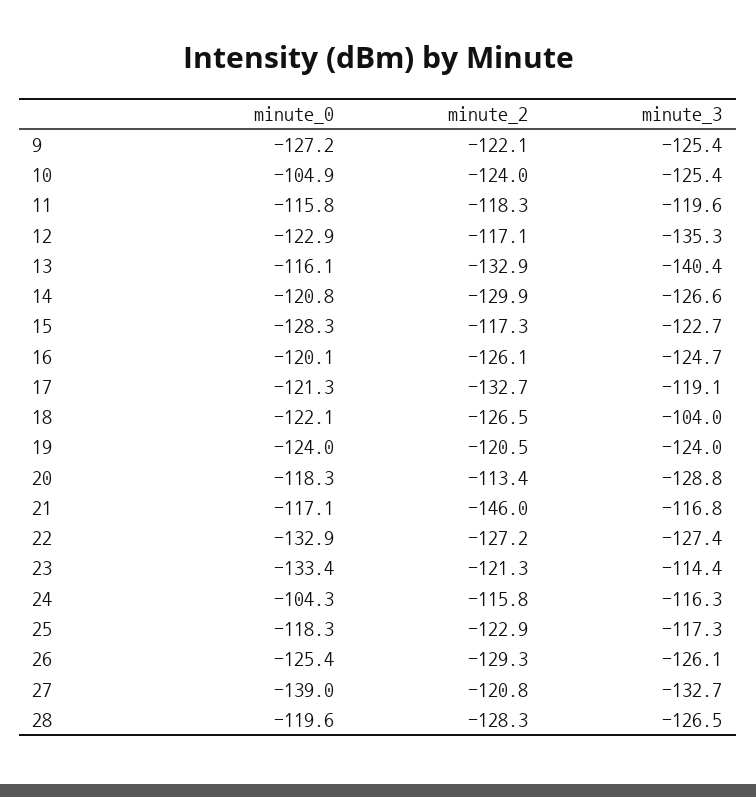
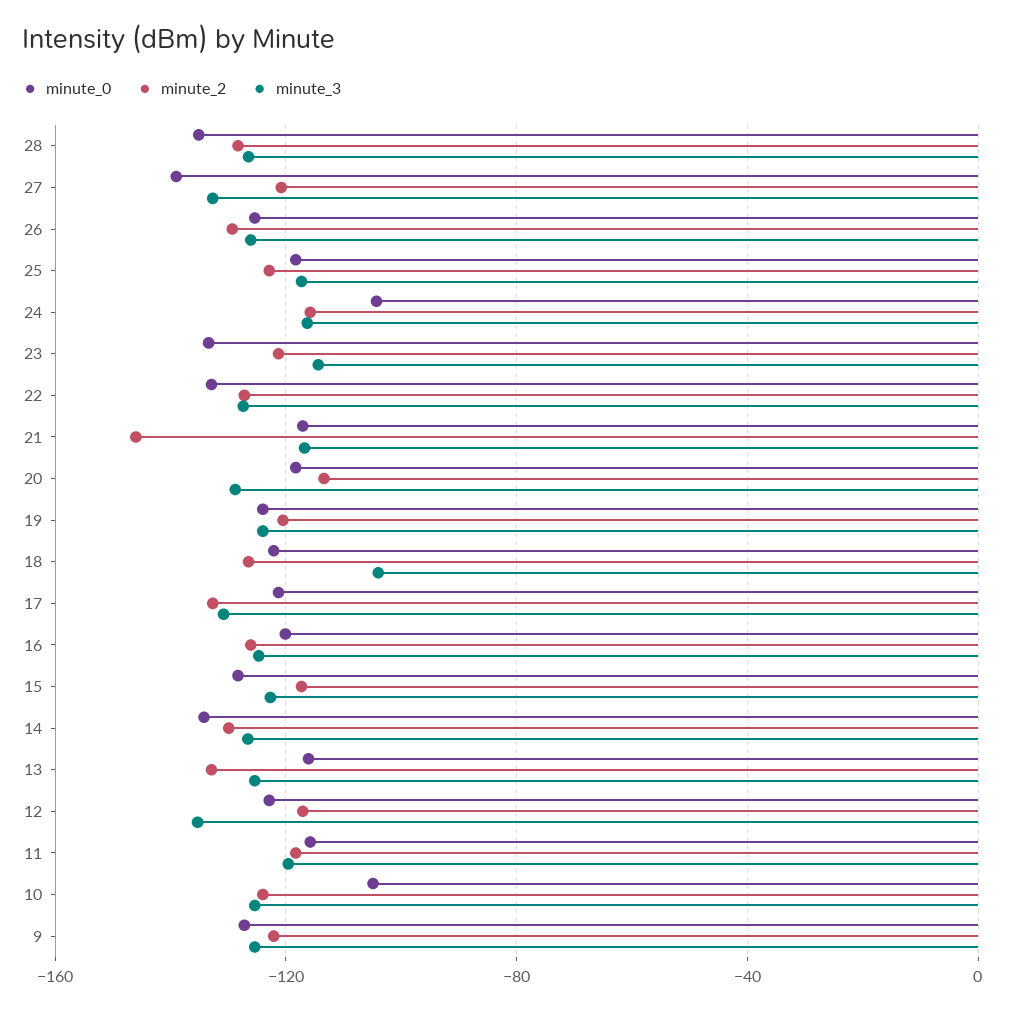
  {
    "minute_0": {
      "9": -127.2,
      "10": -104.9,
      "11": -115.8,
      "12": -122.9,
      "13": -116.1,
-     "14": -120.8,
+     "14": -135,
      "15": -128.3,
      "16": -120.1,
      "17": -121.3,
      "18": -122.1,
      "19": -124,
      "20": -118.3,
      "21": -117.1,
      "22": -132.9,
      "23": -133.4,
      "24": -104.3,
      "25": -118.3,
      "26": -125.4,
      "27": -139,
-     "28": -119.6
+     "28": -135
    },
    "minute_2": {
      "9": -122.1,
      "10": -124,
      "11": -118.3,
      "12": -117.1,
      "13": -132.9,
      "14": -129.9,
      "15": -117.3,
      "16": -126.1,
      "17": -132.7,
      "18": -126.5,
      "19": -120.5,
      "20": -113.4,
      "21": -146,
      "22": -127.2,
      "23": -121.3,
      "24": -115.8,
      "25": -122.9,
      "26": -129.3,
      "27": -120.8,
      "28": -128.3
    },
    "minute_3": {
      "9": -125.4,
      "10": -125.4,
      "11": -119.6,
      "12": -135.3,
-     "13": -140.4,
+     "13": -125,
      "14": -126.6,
      "15": -122.7,
      "16": -124.7,
-     "17": -119.1,
+     "17": -130,
      "18": -104,
      "19": -124,
      "20": -128.8,
      "21": -116.8,
      "22": -127.4,
      "23": -114.4,
      "24": -116.3,
      "25": -117.3,
      "26": -126.1,
      "27": -132.7,
      "28": -126.5
    }
  }

